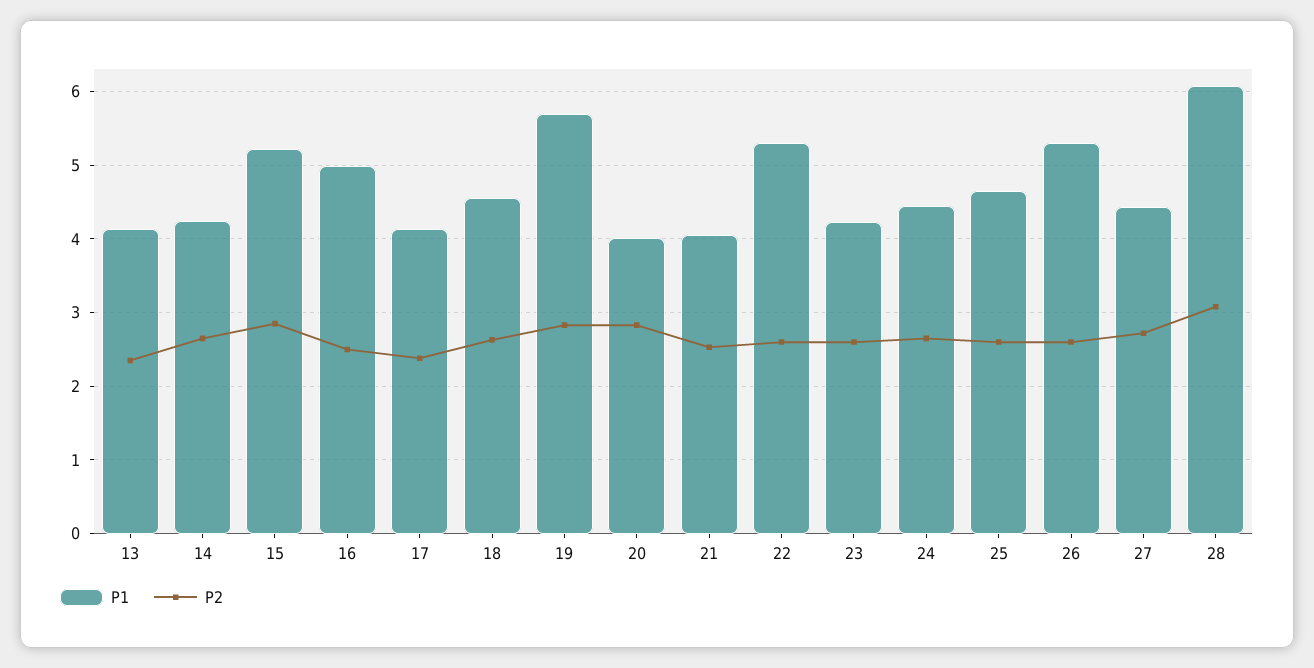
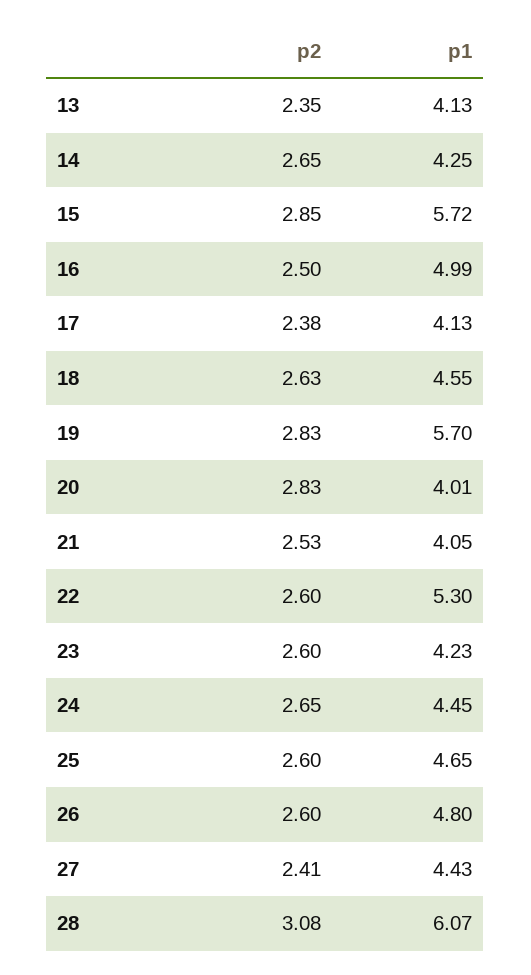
  {
    "P1": {
      "13": 4.13,
      "14": 4.25,
-     "15": 5.2,
+     "15": 5.72,
      "16": 4.99,
      "17": 4.13,
      "18": 4.55,
      "19": 5.7,
      "20": 4.01,
      "21": 4.05,
      "22": 5.3,
      "23": 4.23,
      "24": 4.45,
      "25": 4.65,
-     "26": 5.3,
+     "26": 4.8,
      "27": 4.43,
      "28": 6.07
    },
    "P2": {
      "13": 2.35,
      "14": 2.65,
      "15": 2.85,
      "16": 2.5,
      "17": 2.38,
      "18": 2.63,
      "19": 2.83,
      "20": 2.83,
      "21": 2.53,
      "22": 2.6,
      "23": 2.6,
      "24": 2.65,
      "25": 2.6,
      "26": 2.6,
-     "27": 2.7,
+     "27": 2.41,
      "28": 3.08
    }
  }

